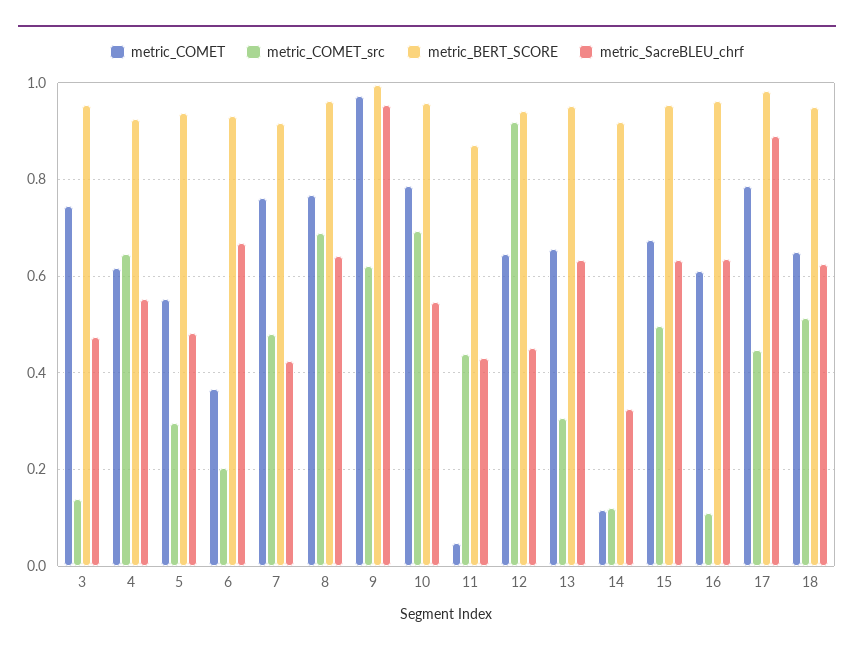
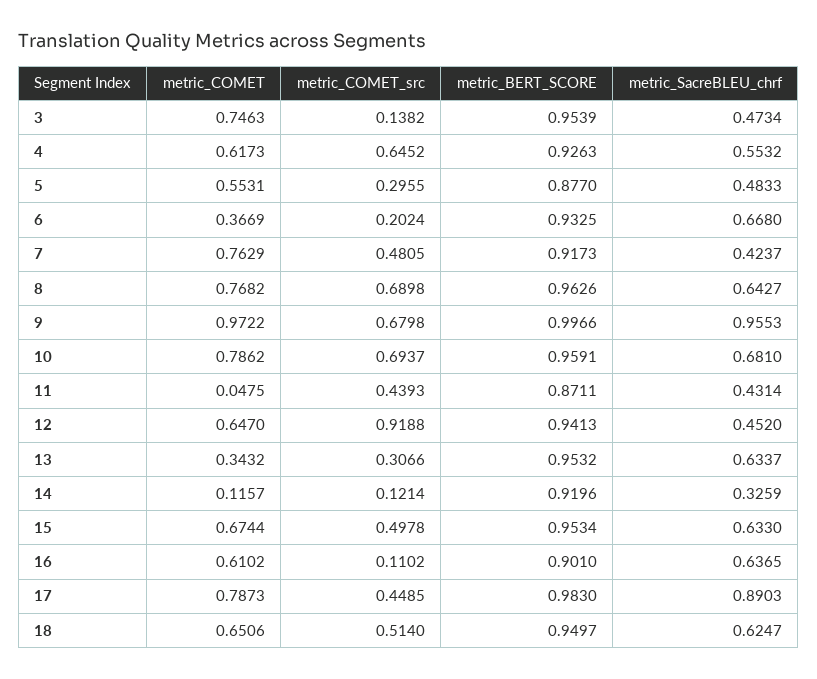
  {
    "metric_COMET": {
      "3": 0.7463,
      "4": 0.6173,
      "5": 0.5531,
      "6": 0.3669,
      "7": 0.7629,
      "8": 0.7682,
      "9": 0.9722,
      "10": 0.7862,
      "11": 0.0475,
      "12": 0.647,
-     "13": 0.66,
+     "13": 0.3432,
      "14": 0.1157,
      "15": 0.6744,
      "16": 0.6102,
      "17": 0.7873,
      "18": 0.6506
    },
    "metric_COMET_src": {
      "3": 0.1382,
      "4": 0.6452,
      "5": 0.2955,
      "6": 0.2024,
      "7": 0.4805,
      "8": 0.6898,
-     "9": 0.62,
+     "9": 0.6798,
      "10": 0.6937,
      "11": 0.4393,
      "12": 0.9188,
      "13": 0.3066,
      "14": 0.1214,
      "15": 0.4978,
      "16": 0.1102,
      "17": 0.4485,
      "18": 0.514
    },
    "metric_BERT_SCORE": {
      "3": 0.9539,
      "4": 0.9263,
-     "5": 0.94,
+     "5": 0.877,
      "6": 0.9325,
      "7": 0.9173,
      "8": 0.9626,
      "9": 0.9966,
      "10": 0.9591,
      "11": 0.8711,
      "12": 0.9413,
      "13": 0.9532,
      "14": 0.9196,
      "15": 0.9534,
-     "16": 0.96,
+     "16": 0.901,
      "17": 0.983,
      "18": 0.9497
    },
    "metric_SacreBLEU_chrf": {
      "3": 0.4734,
      "4": 0.5532,
      "5": 0.4833,
      "6": 0.668,
      "7": 0.4237,
      "8": 0.6427,
      "9": 0.9553,
-     "10": 0.54,
+     "10": 0.681,
      "11": 0.4314,
      "12": 0.452,
      "13": 0.6337,
      "14": 0.3259,
      "15": 0.633,
      "16": 0.6365,
      "17": 0.8903,
      "18": 0.6247
    }
  }

